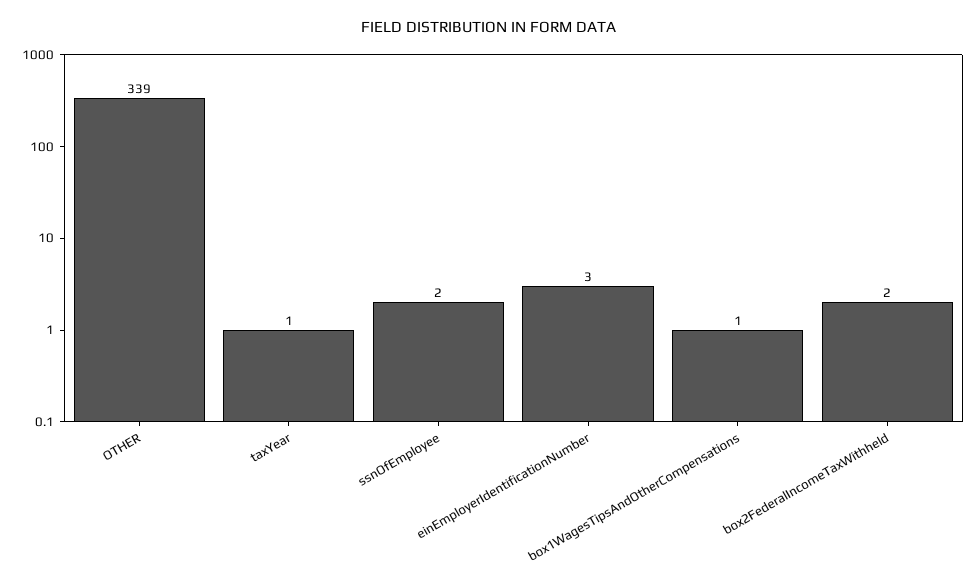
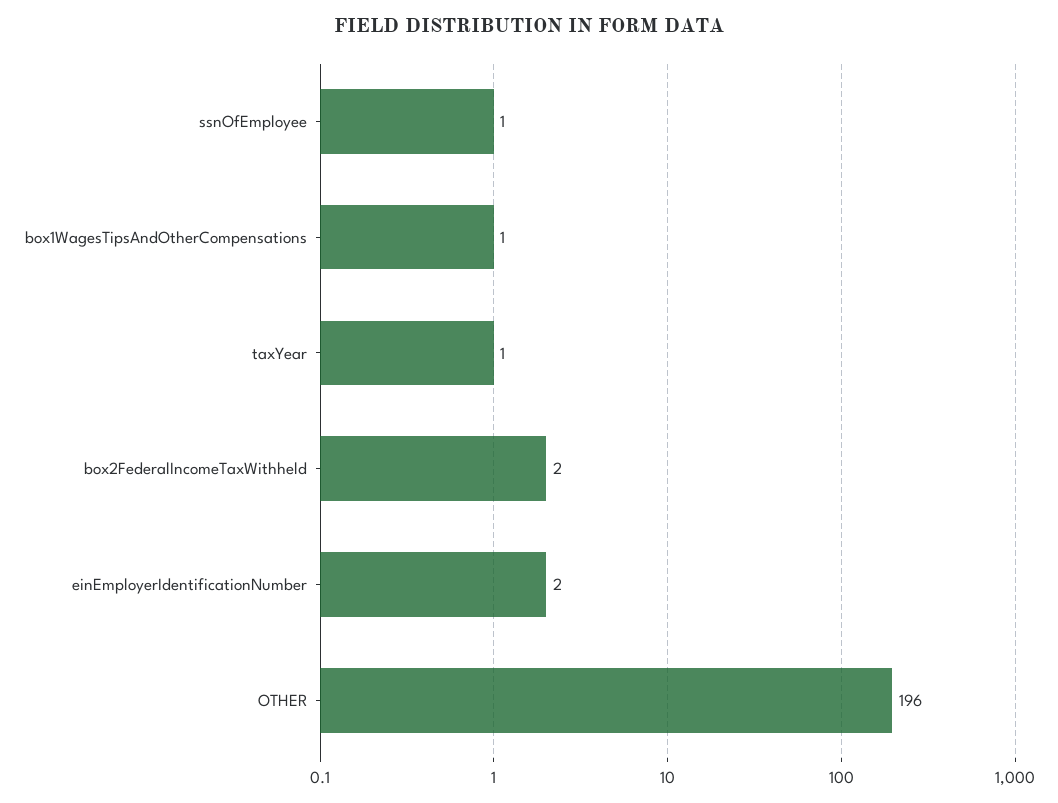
  {
-   "OTHER": 339,
+   "OTHER": 196,
    "taxYear": 1,
-   "ssnOfEmployee": 2,
+   "ssnOfEmployee": 1,
-   "einEmployerIdentificationNumber": 3,
+   "einEmployerIdentificationNumber": 2,
    "box1WagesTipsAndOtherCompensations": 1,
    "box2FederalIncomeTaxWithheld": 2
  }

